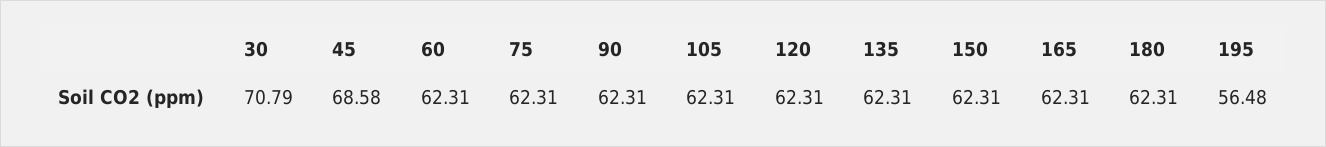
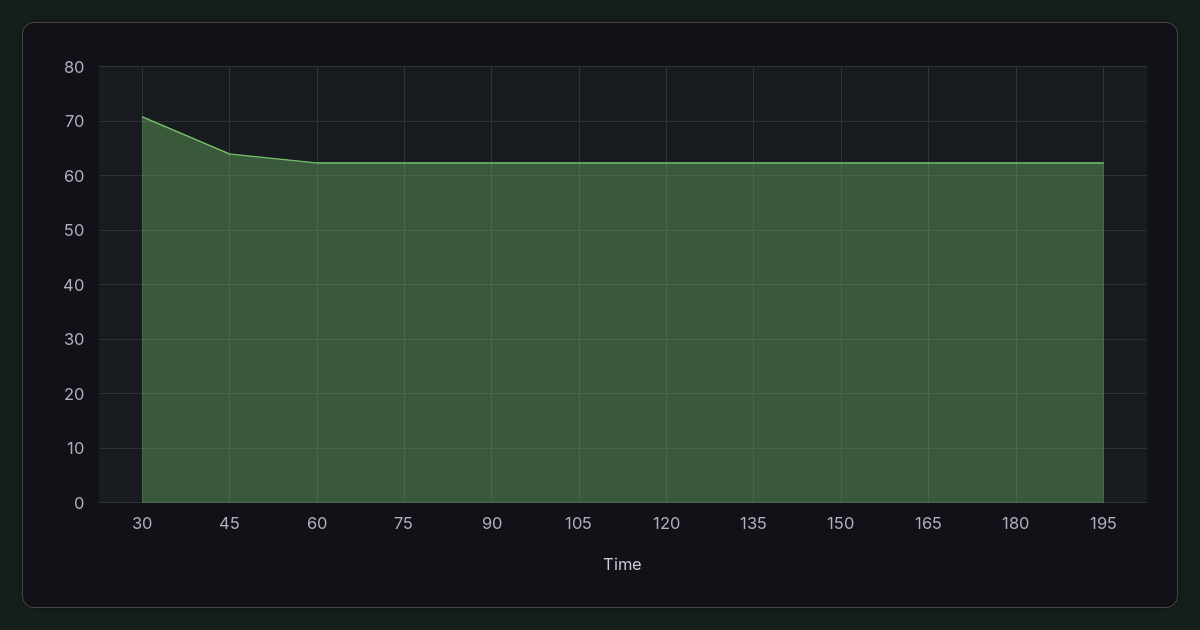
  {
    "30": 70.79,
-   "45": 68.58,
+   "45": 64,
    "60": 62.31,
    "75": 62.31,
    "90": 62.31,
    "105": 62.31,
    "120": 62.31,
    "135": 62.31,
    "150": 62.31,
    "165": 62.31,
    "180": 62.31,
-   "195": 56.48
+   "195": 62
  }

